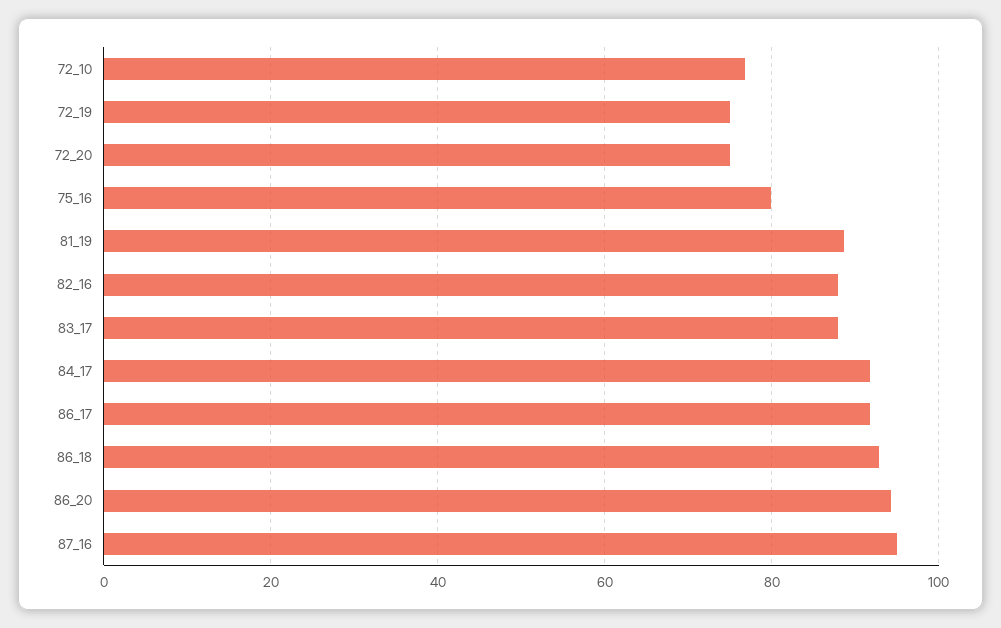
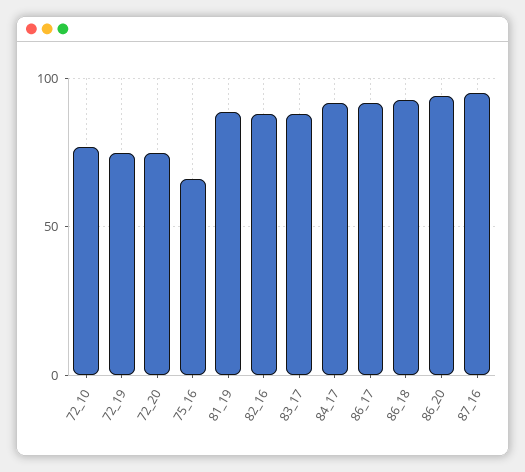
  {
    "72_10": 76,
    "72_19": 76,
    "72_20": 76,
-   "75_16": 80,
+   "75_16": 65,
    "81_19": 88,
    "82_16": 88,
    "83_17": 88,
    "84_17": 92,
    "86_17": 92,
    "86_18": 92,
    "86_20": 94,
    "87_16": 96
  }

